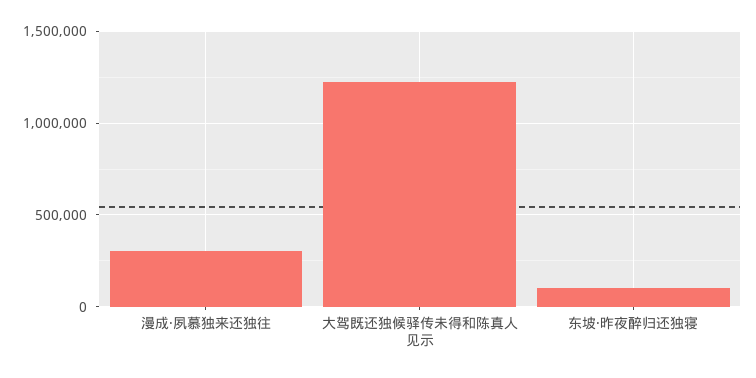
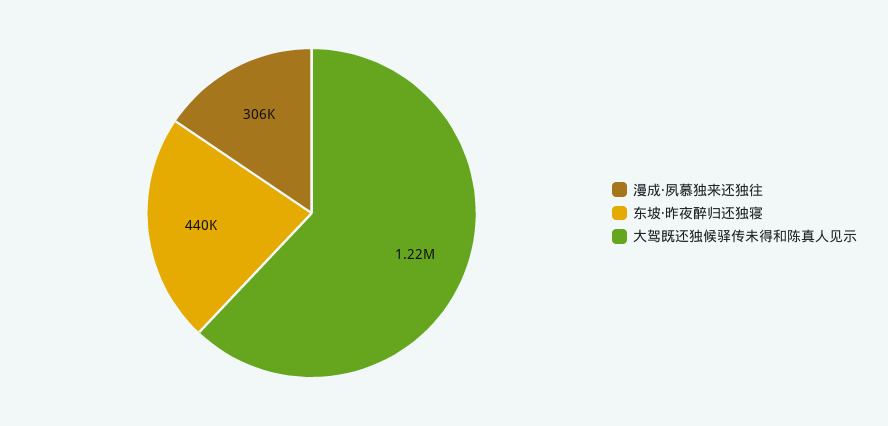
  {
    "漫成·夙慕独来还独往": 306000,
    "大驾既还独候驿传未得和陈真人见示": 1220000,
-   "东坡·昨夜醉归还独寝": 100000
+   "东坡·昨夜醉归还独寝": 440000
  }

